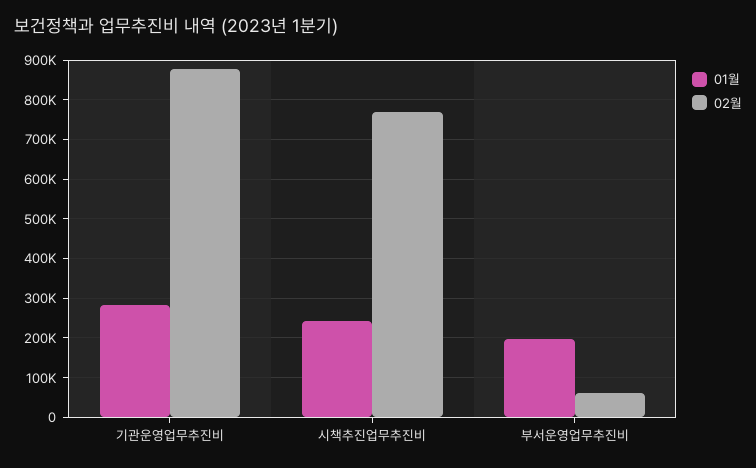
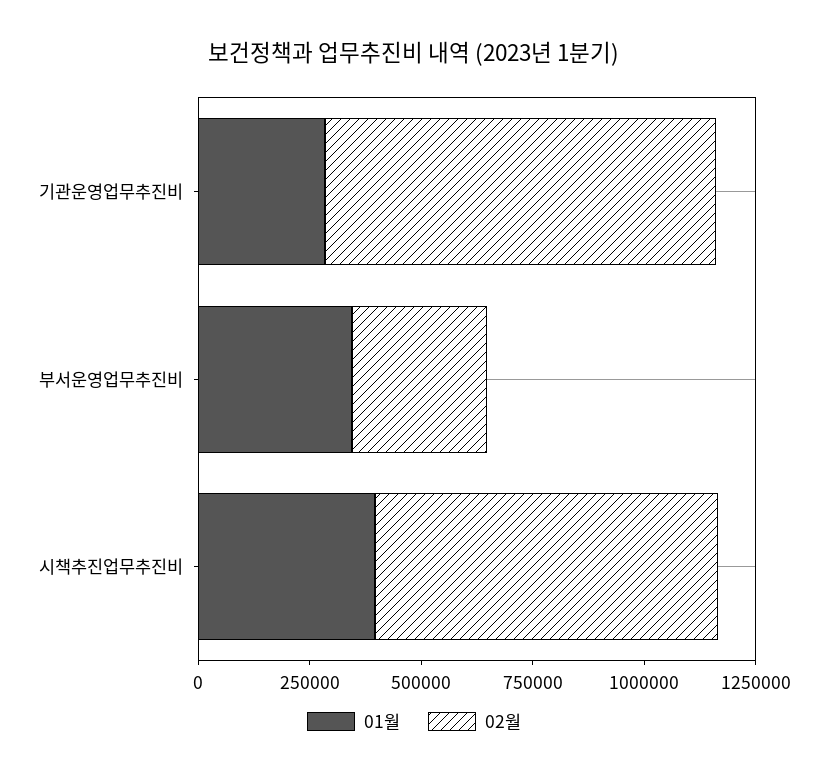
  {
    "01월": {
      "기관운영업무추진비": 280000,
-     "시책추진업무추진비": 240000,
+     "시책추진업무추진비": 400000,
-     "부서운영업무추진비": 200000
+     "부서운영업무추진비": 350000
    },
    "02월": {
      "기관운영업무추진비": 880000,
      "시책추진업무추진비": 780000,
-     "부서운영업무추진비": 60000
+     "부서운영업무추진비": 300000
    }
  }

